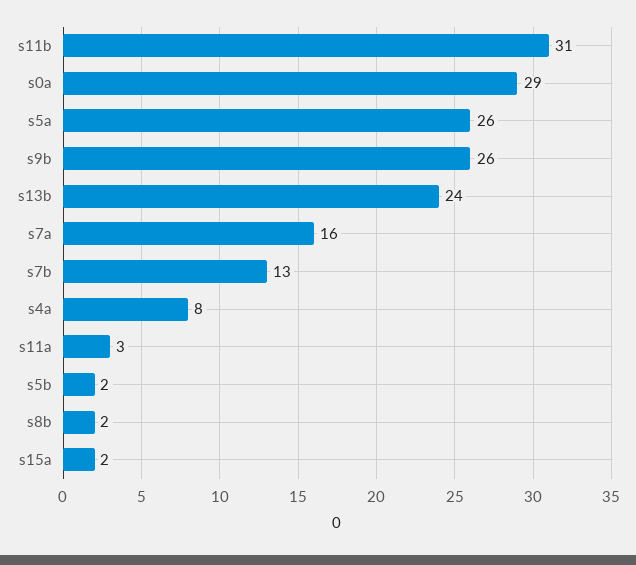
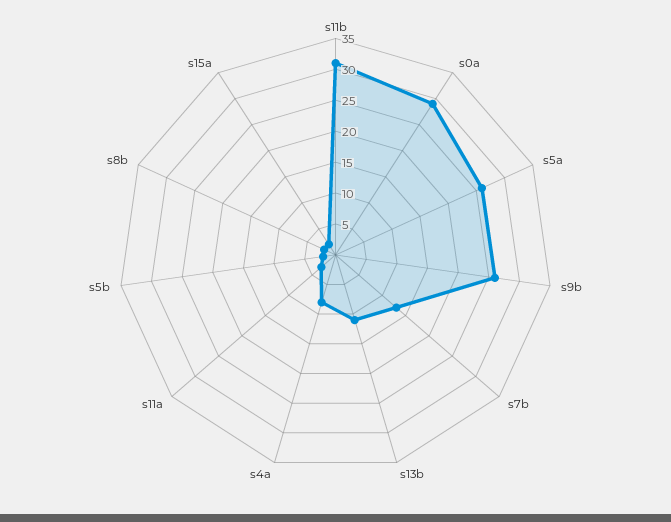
  {
    "s11b": 31,
    "s0a": 29,
    "s5a": 26,
    "s9b": 26,
-   "s13b": 24,
+   "s13b": 10,
-   "s7a": 16,
    "s7b": 13,
    "s4a": 8,
    "s11a": 3,
    "s5b": 2,
    "s8b": 2,
    "s15a": 2
  }

